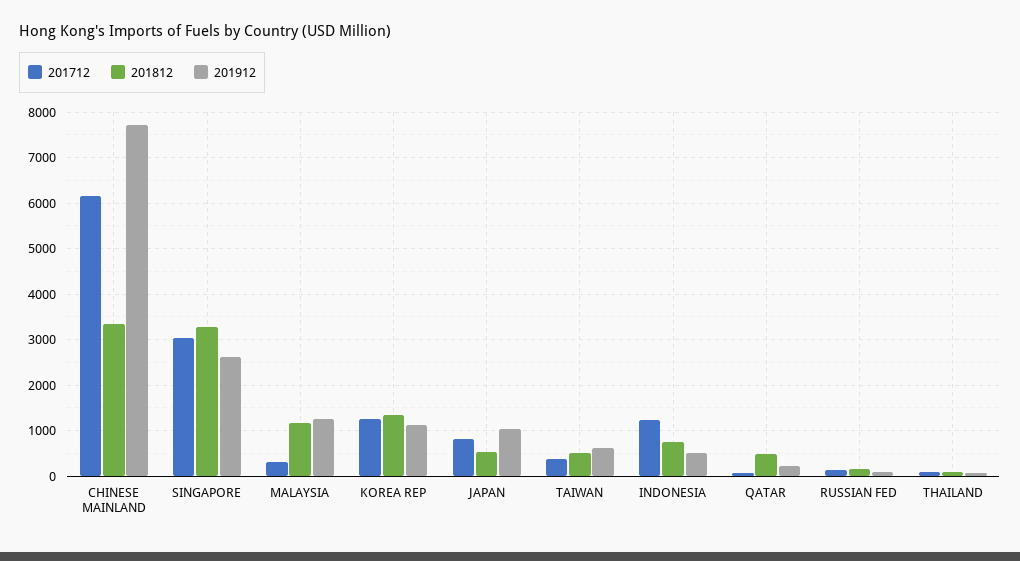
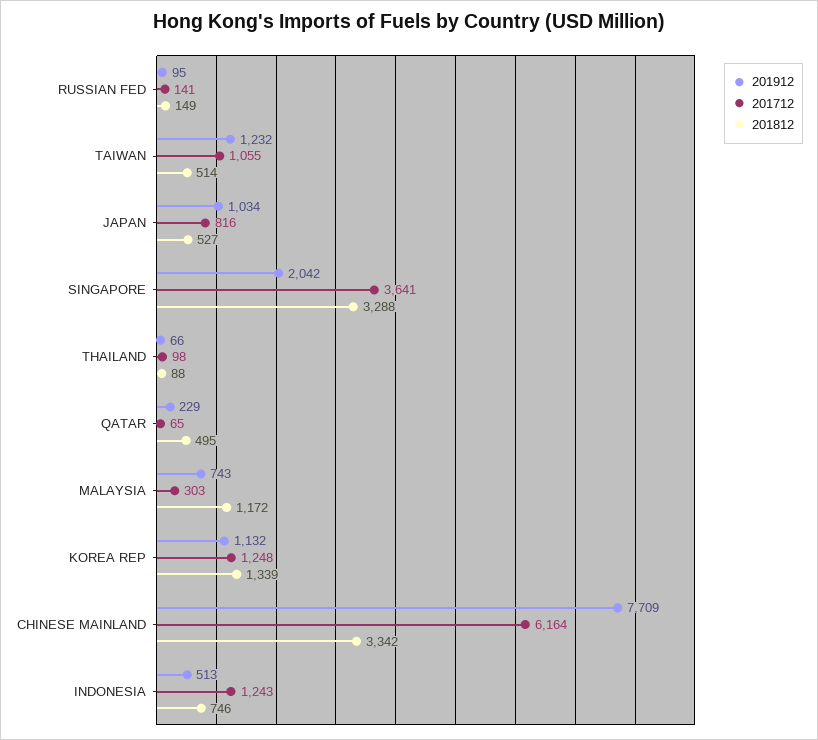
  {
    "201712": {
      "CHINESE MAINLAND": 6164,
-     "SINGAPORE": 3000,
+     "SINGAPORE": 3641,
      "MALAYSIA": 303,
      "KOREA REP": 1248,
      "JAPAN": 816,
-     "TAIWAN": 400,
+     "TAIWAN": 1055,
      "INDONESIA": 1243,
      "QATAR": 65,
      "RUSSIAN FED": 141,
      "THAILAND": 98
    },
    "201812": {
      "CHINESE MAINLAND": 3342,
      "SINGAPORE": 3288,
      "MALAYSIA": 1172,
      "KOREA REP": 1339,
      "JAPAN": 527,
      "TAIWAN": 514,
      "INDONESIA": 746,
      "QATAR": 495,
      "RUSSIAN FED": 149,
      "THAILAND": 88
    },
    "201912": {
      "CHINESE MAINLAND": 7709,
-     "SINGAPORE": 2600,
+     "SINGAPORE": 2042,
-     "MALAYSIA": 1200,
+     "MALAYSIA": 743,
      "KOREA REP": 1132,
      "JAPAN": 1034,
-     "TAIWAN": 600,
+     "TAIWAN": 1232,
      "INDONESIA": 513,
      "QATAR": 229,
      "RUSSIAN FED": 95,
      "THAILAND": 66
    }
  }

